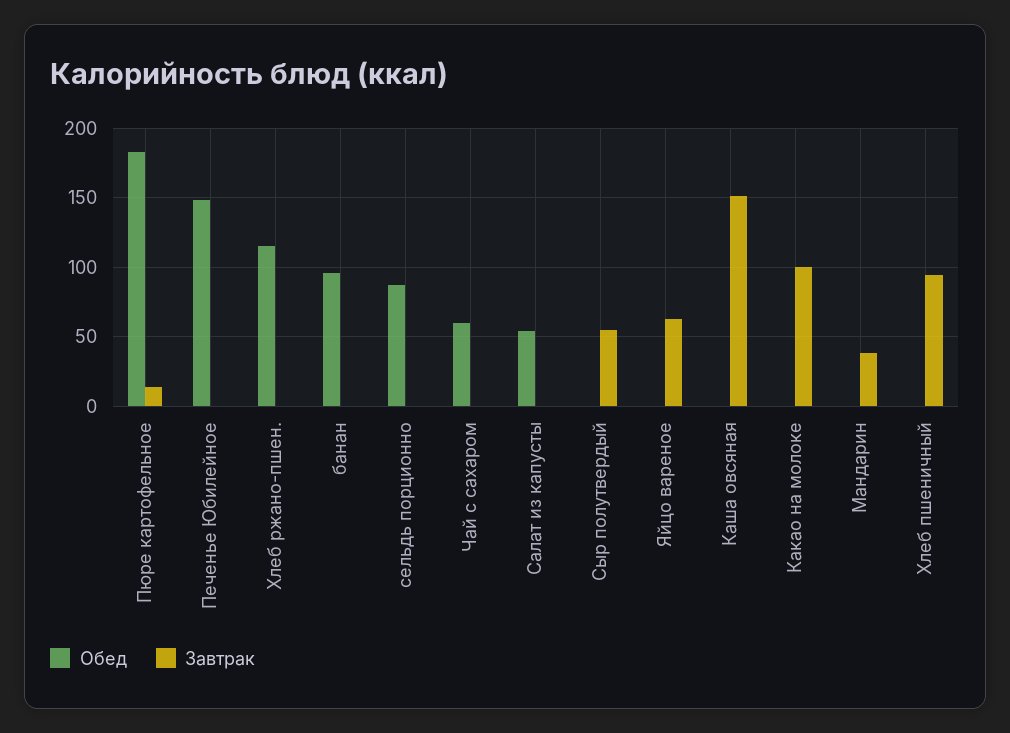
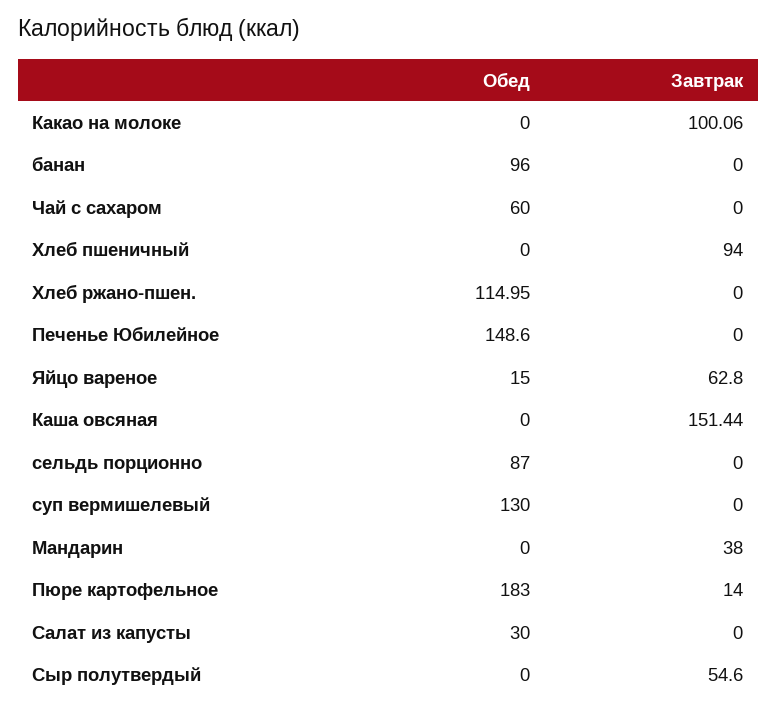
  {
    "Обед": {
      "Пюре картофельное": 183,
      "Печенье Юбилейное": 148.6,
      "Хлеб ржано-пшен.": 114.95,
      "банан": 96,
      "сельдь порционно": 87,
      "Чай с сахаром": 60,
-     "Салат из капусты": 55,
+     "Салат из капусты": 30,
      "Сыр полутвердый": 0,
-     "Яйцо вареное": 0,
+     "Яйцо вареное": 15,
      "Каша овсяная": 0,
      "Какао на молоке": 0,
      "Мандарин": 0,
-     "Хлеб пшеничный": 0
+     "Хлеб пшеничный": 0,
+     "суп вермишелевый": 130
    },
    "Завтрак": {
      "Пюре картофельное": 14,
      "Печенье Юбилейное": 0,
      "Хлеб ржано-пшен.": 0,
      "банан": 0,
      "сельдь порционно": 0,
      "Чай с сахаром": 0,
      "Салат из капусты": 0,
      "Сыр полутвердый": 54.6,
      "Яйцо вареное": 62.8,
      "Каша овсяная": 151.44,
      "Какао на молоке": 100.06,
      "Мандарин": 38,
-     "Хлеб пшеничный": 94
+     "Хлеб пшеничный": 94,
+     "суп вермишелевый": 0
    }
  }

